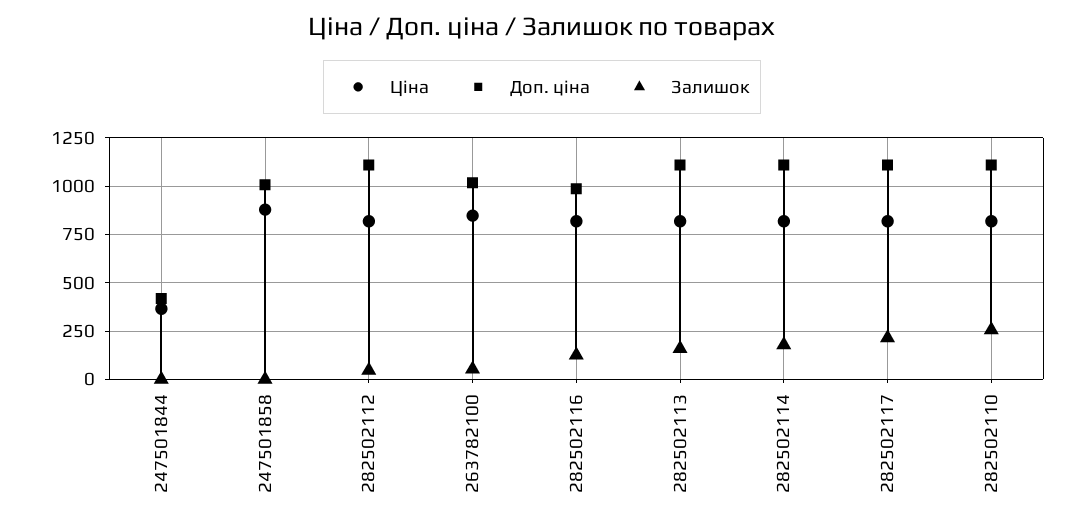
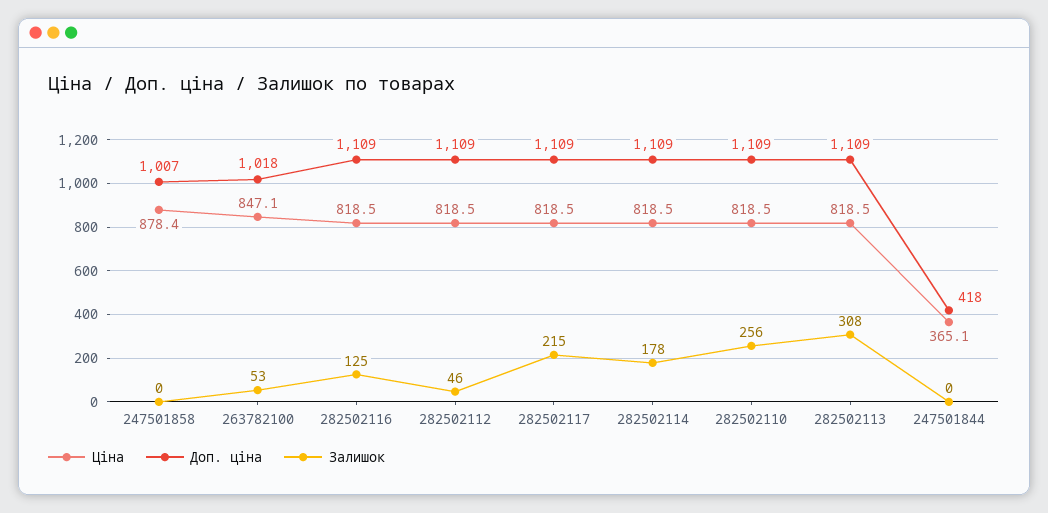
  {
    "Ціна": {
      "247501844": 365.1,
      "247501858": 878.4,
      "282502112": 818.5,
      "263782100": 847.1,
      "282502116": 818.5,
      "282502113": 818.5,
      "282502114": 818.5,
      "282502117": 818.5,
      "282502110": 818.5
    },
    "Доп. ціна": {
      "247501844": 418,
      "247501858": 1007,
      "282502112": 1109,
      "263782100": 1018,
-     "282502116": 1000,
+     "282502116": 1109,
      "282502113": 1109,
      "282502114": 1109,
      "282502117": 1109,
      "282502110": 1109
    },
    "Залишок": {
      "247501844": 0,
      "247501858": 0,
      "282502112": 46,
      "263782100": 53,
      "282502116": 125,
-     "282502113": 150,
+     "282502113": 308,
      "282502114": 178,
      "282502117": 215,
      "282502110": 256
    }
  }

